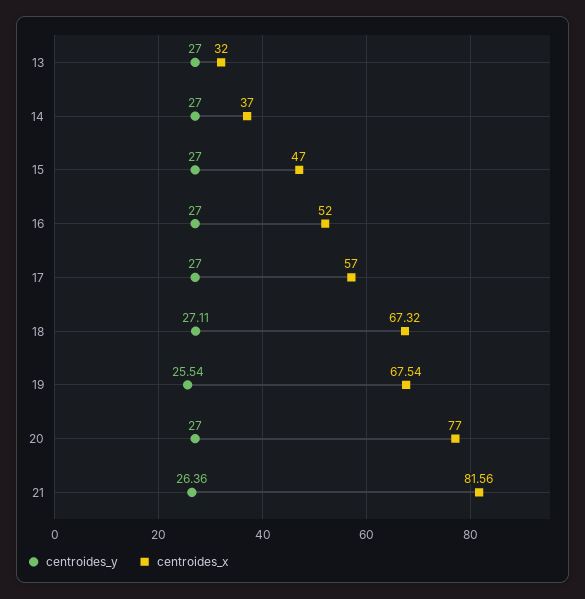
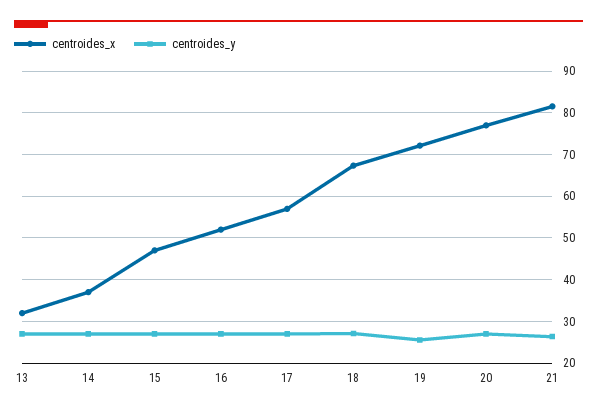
  {
    "centroides_y": {
      "13": 27,
      "14": 27,
      "15": 27,
      "16": 27,
      "17": 27,
      "18": 27.11,
      "19": 25.54,
      "20": 27,
      "21": 26.36
    },
    "centroides_x": {
      "13": 32,
      "14": 37,
      "15": 47,
      "16": 52,
      "17": 57,
      "18": 67.32,
-     "19": 67.54,
+     "19": 72,
      "20": 77,
      "21": 81.56
    }
  }

